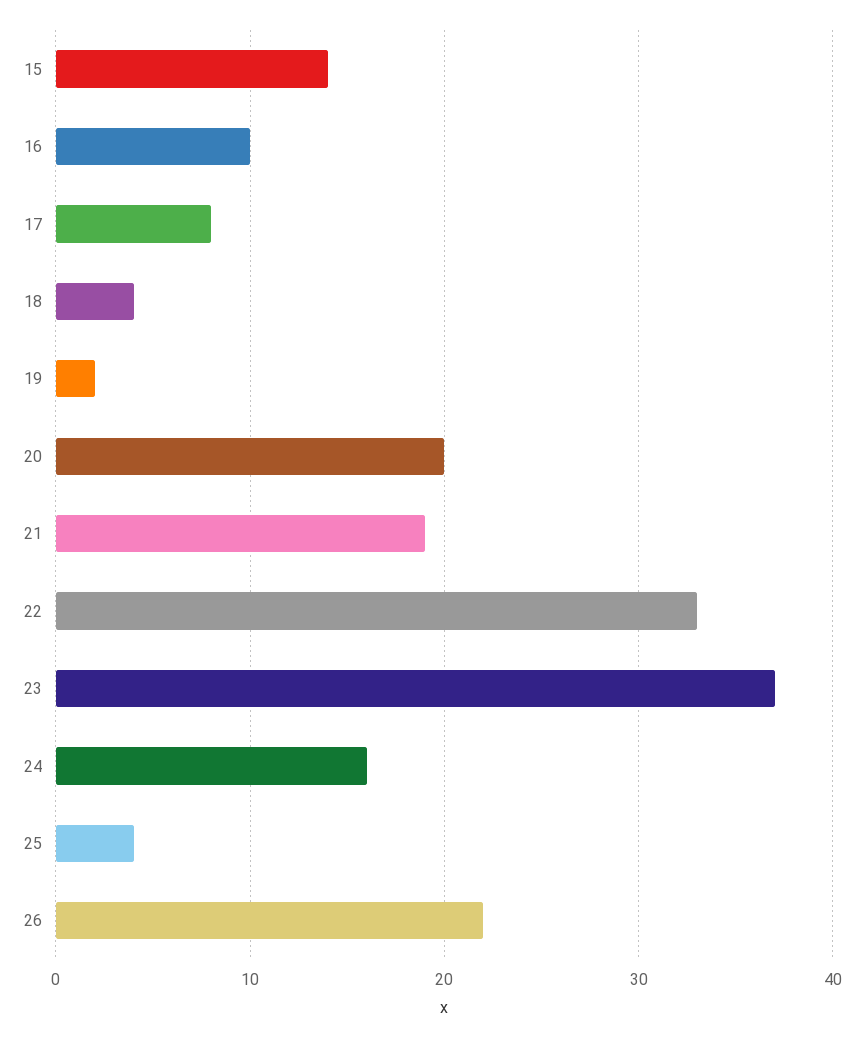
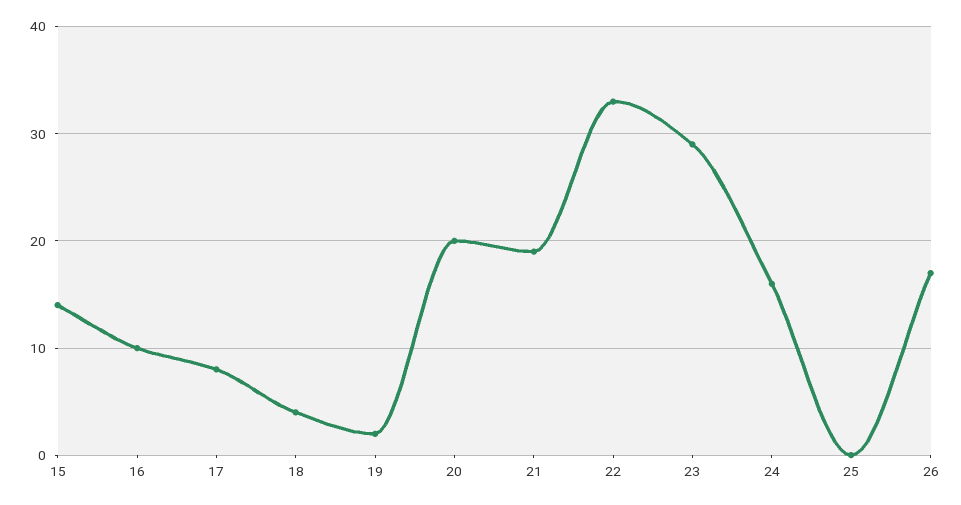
  {
    "15": 14,
    "16": 10,
    "17": 8,
    "18": 4,
    "19": 2,
    "20": 20,
    "21": 19,
    "22": 33,
-   "23": 37,
+   "23": 29,
    "24": 16,
-   "25": 4,
+   "25": 0,
-   "26": 22
+   "26": 17
  }

